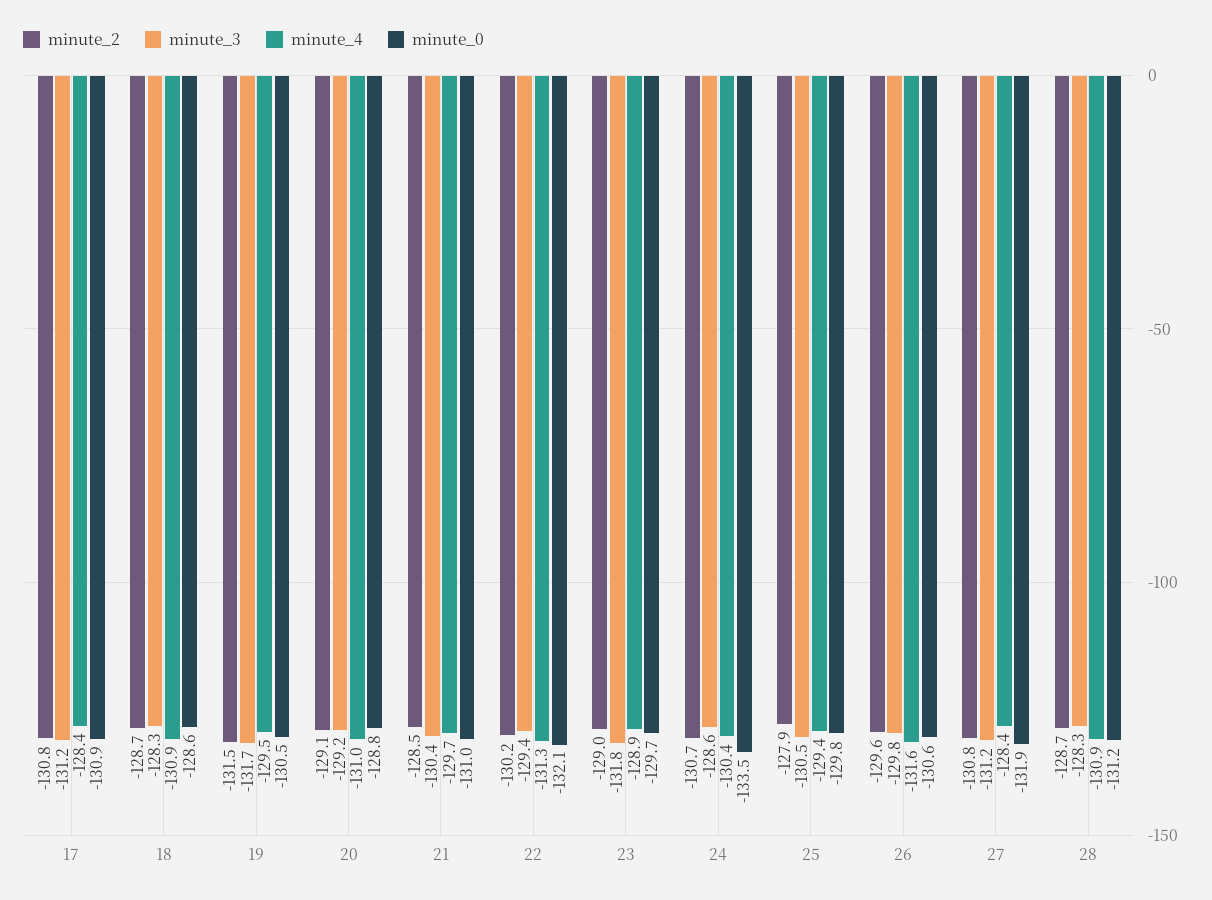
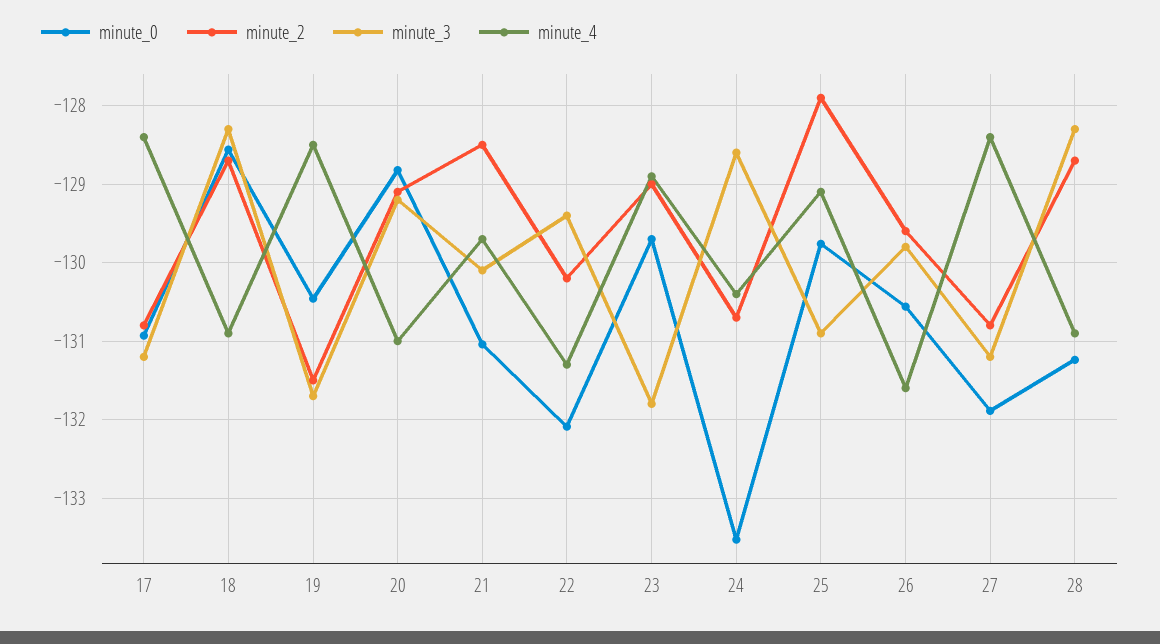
  {
    "minute_2": {
      "17": -130.8,
      "18": -128.7,
      "19": -131.5,
      "20": -129.1,
      "21": -128.5,
      "22": -130.2,
      "23": -129,
      "24": -130.7,
      "25": -127.9,
      "26": -129.6,
      "27": -130.8,
      "28": -128.7
    },
    "minute_3": {
      "17": -131.2,
      "18": -128.3,
      "19": -131.7,
      "20": -129.2,
-     "21": -130.4,
+     "21": -130.1,
      "22": -129.4,
      "23": -131.8,
      "24": -128.6,
-     "25": -130.5,
+     "25": -130.9,
      "26": -129.8,
      "27": -131.2,
      "28": -128.3
    },
    "minute_4": {
      "17": -128.4,
      "18": -130.9,
-     "19": -129.5,
+     "19": -128.5,
      "20": -131,
      "21": -129.7,
      "22": -131.3,
      "23": -128.9,
      "24": -130.4,
-     "25": -129.4,
+     "25": -129.1,
      "26": -131.6,
      "27": -128.4,
      "28": -130.9
    },
    "minute_0": {
      "17": -130.9,
      "18": -128.6,
      "19": -130.5,
      "20": -128.8,
      "21": -131,
      "22": -132.1,
      "23": -129.7,
      "24": -133.5,
      "25": -129.8,
      "26": -130.6,
      "27": -131.9,
      "28": -131.2
    }
  }

